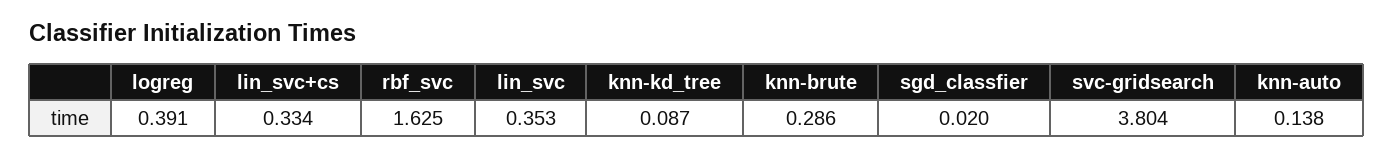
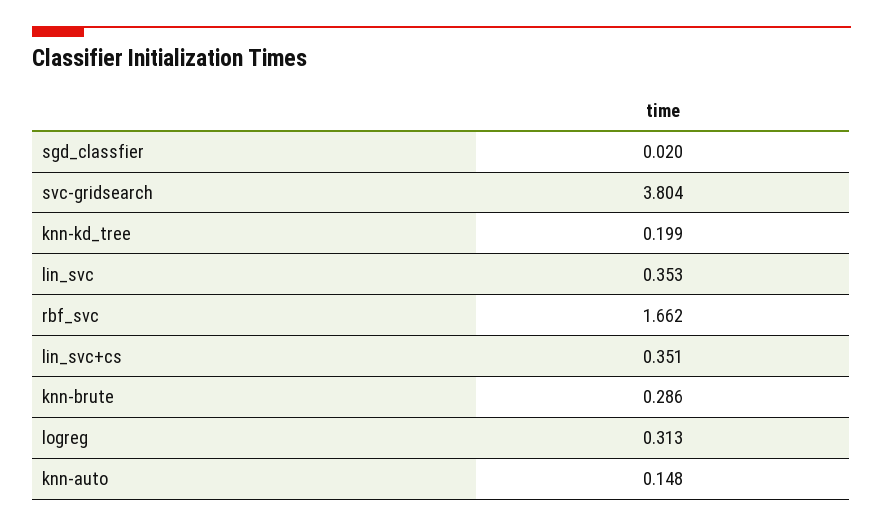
  {
-   "logreg": 0.391,
+   "logreg": 0.313,
-   "lin_svc+cs": 0.334,
+   "lin_svc+cs": 0.351,
-   "rbf_svc": 1.625,
+   "rbf_svc": 1.662,
    "lin_svc": 0.353,
-   "knn-kd_tree": 0.087,
+   "knn-kd_tree": 0.199,
    "knn-brute": 0.286,
    "sgd_classfier": 0.02,
    "svc-gridsearch": 3.804,
-   "knn-auto": 0.138
+   "knn-auto": 0.148
  }

